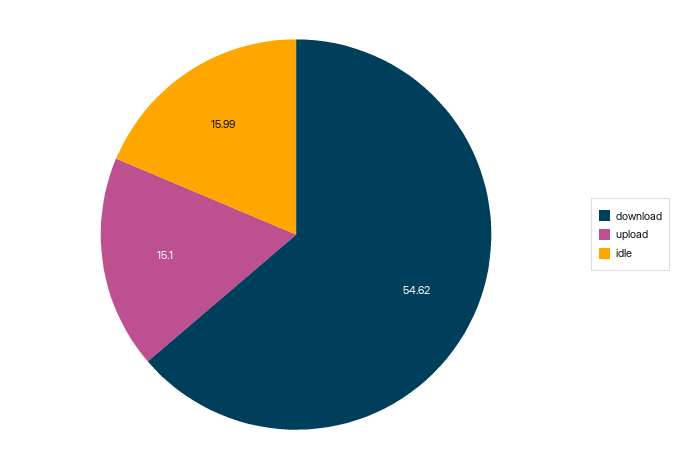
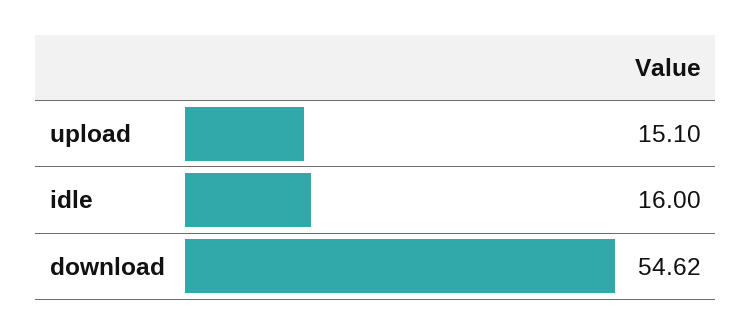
  {
    "download": 54.62,
    "upload": 15.1,
-   "idle": 15.99
+   "idle": 16
  }

